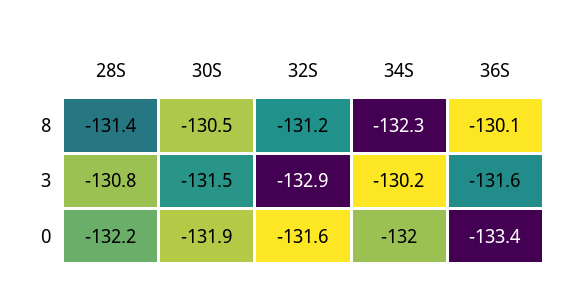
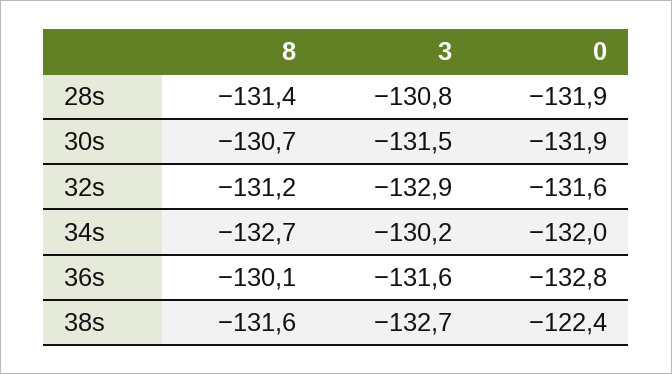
  {
    "28S": {
      "8": -131.4,
      "3": -130.8,
-     "0": -132.2
+     "0": -131.9
    },
    "30S": {
-     "8": -130.5,
+     "8": -130.7,
      "3": -131.5,
      "0": -131.9
    },
    "32S": {
      "8": -131.2,
      "3": -132.9,
      "0": -131.6
    },
    "34S": {
-     "8": -132.3,
+     "8": -132.7,
      "3": -130.2,
      "0": -132
    },
    "36S": {
      "8": -130.1,
      "3": -131.6,
-     "0": -133.4
+     "0": -132.8
-   }
+   },
+   "38s": {
+     "8": -131.6,
+     "3": -132.7,
+     "0": -122.4
+   }
  }

